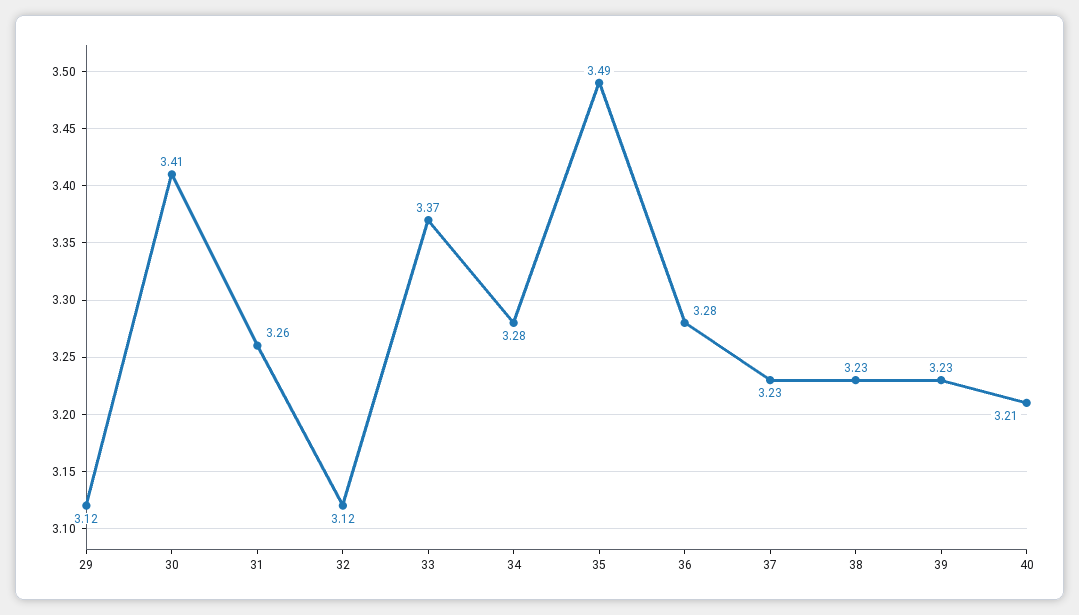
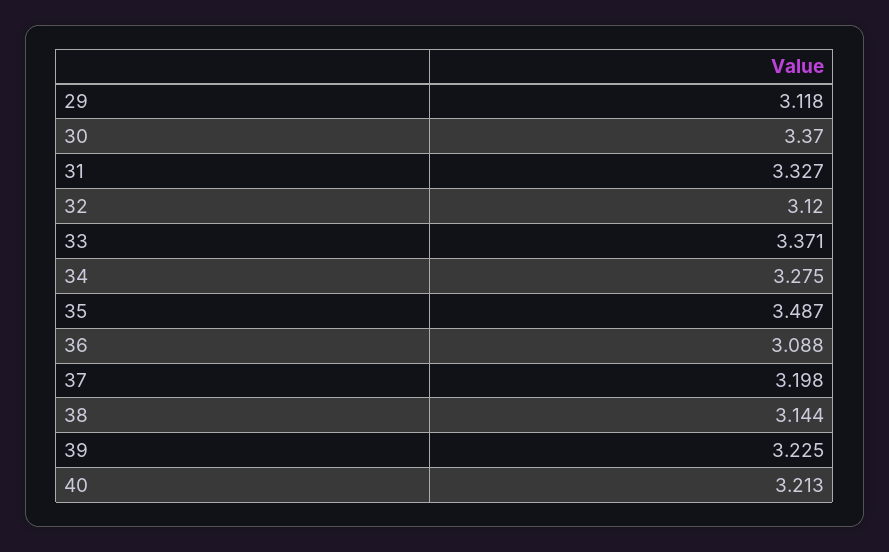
  {
    "29": 3.118,
-   "30": 3.41,
+   "30": 3.37,
-   "31": 3.26,
+   "31": 3.327,
    "32": 3.12,
    "33": 3.371,
    "34": 3.275,
    "35": 3.487,
-   "36": 3.28,
+   "36": 3.088,
-   "37": 3.23,
+   "37": 3.198,
-   "38": 3.23,
+   "38": 3.144,
    "39": 3.225,
    "40": 3.213
  }

